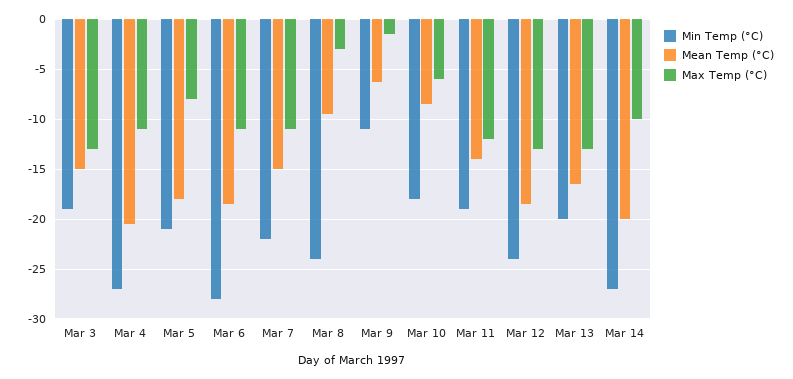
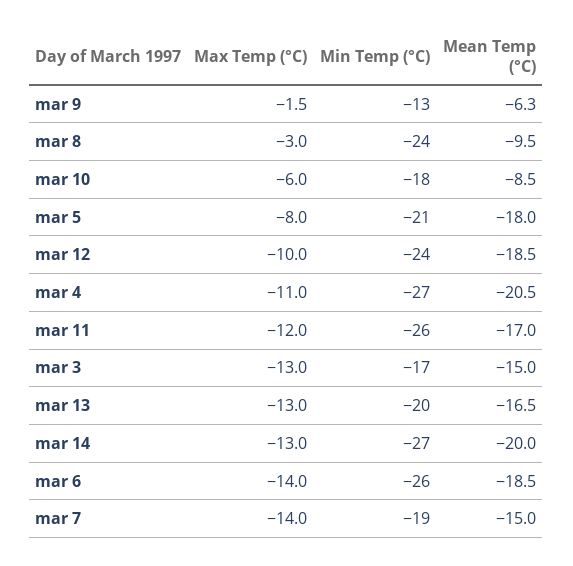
  {
    "Min Temp (°C)": {
-     "Mar 3": -19,
+     "Mar 3": -17,
      "Mar 4": -27,
      "Mar 5": -21,
-     "Mar 6": -28,
+     "Mar 6": -26,
-     "Mar 7": -22,
+     "Mar 7": -19,
      "Mar 8": -24,
-     "Mar 9": -11,
+     "Mar 9": -13,
      "Mar 10": -18,
-     "Mar 11": -19,
+     "Mar 11": -26,
      "Mar 12": -24,
      "Mar 13": -20,
      "Mar 14": -27
    },
    "Mean Temp (°C)": {
      "Mar 3": -15,
      "Mar 4": -20.5,
      "Mar 5": -18,
      "Mar 6": -18.5,
      "Mar 7": -15,
      "Mar 8": -9.5,
      "Mar 9": -6.3,
      "Mar 10": -8.5,
-     "Mar 11": -14,
+     "Mar 11": -17,
      "Mar 12": -18.5,
      "Mar 13": -16.5,
      "Mar 14": -20
    },
    "Max Temp (°C)": {
      "Mar 3": -13,
      "Mar 4": -11,
      "Mar 5": -8,
-     "Mar 6": -11,
+     "Mar 6": -14,
-     "Mar 7": -11,
+     "Mar 7": -14,
      "Mar 8": -3,
      "Mar 9": -1.5,
      "Mar 10": -6,
      "Mar 11": -12,
-     "Mar 12": -13,
+     "Mar 12": -10,
      "Mar 13": -13,
-     "Mar 14": -10
+     "Mar 14": -13
    }
  }

